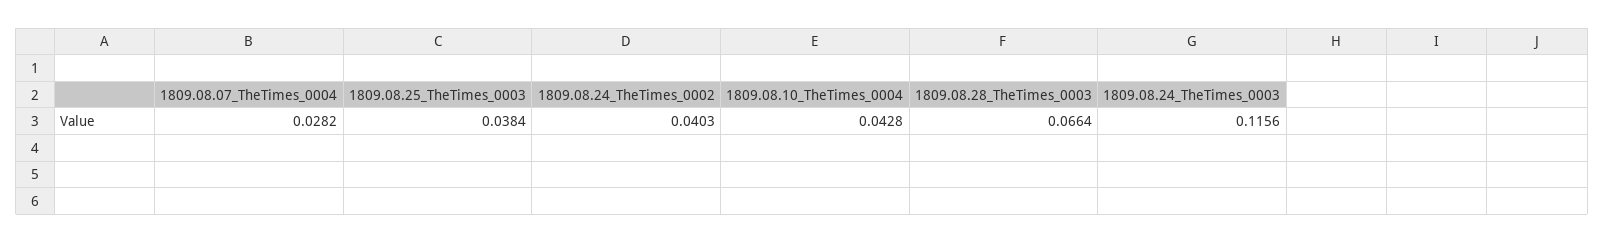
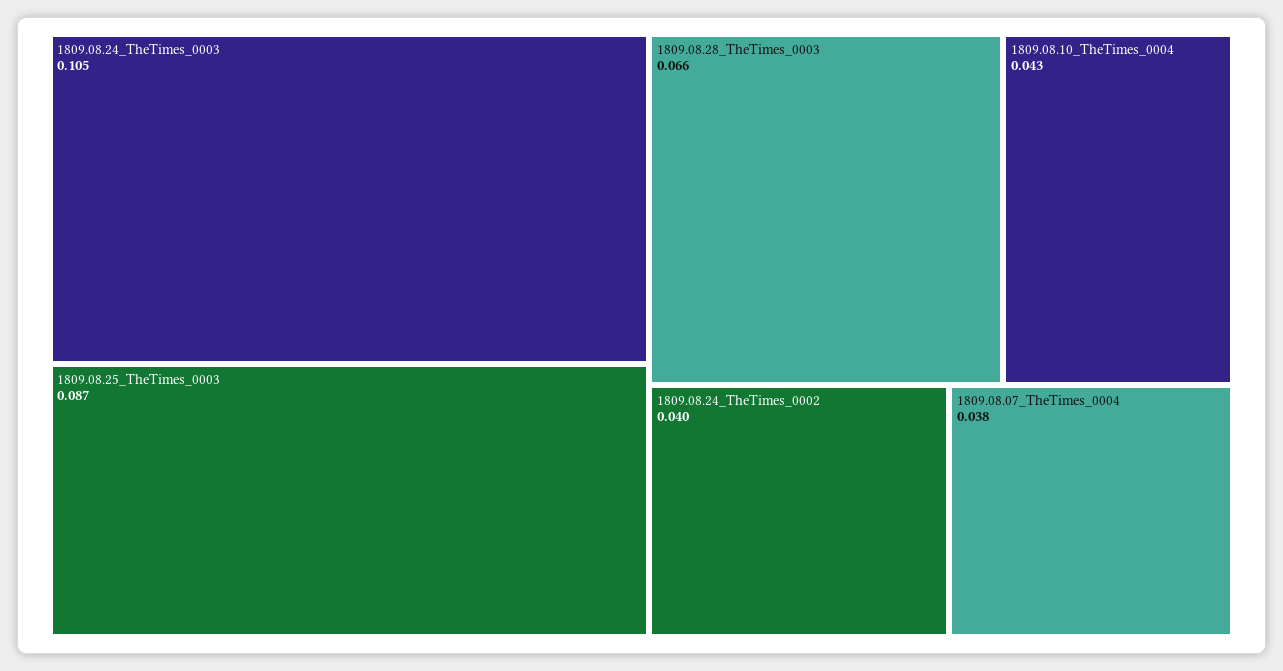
  {
-   "1809.08.07_TheTimes_0004": 0.0282,
+   "1809.08.07_TheTimes_0004": 0.038,
-   "1809.08.25_TheTimes_0003": 0.0384,
+   "1809.08.25_TheTimes_0003": 0.087,
    "1809.08.24_TheTimes_0002": 0.0403,
    "1809.08.10_TheTimes_0004": 0.0428,
    "1809.08.28_TheTimes_0003": 0.0664,
-   "1809.08.24_TheTimes_0003": 0.1156
+   "1809.08.24_TheTimes_0003": 0.105
  }

